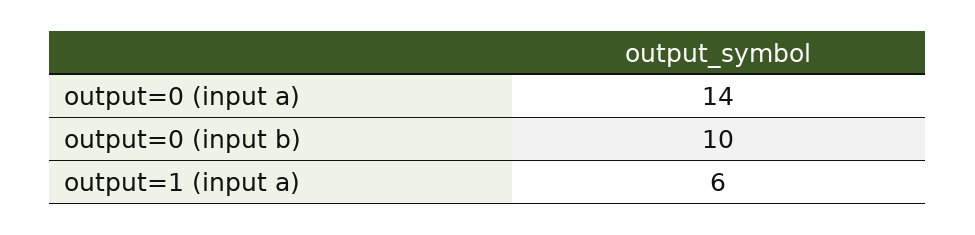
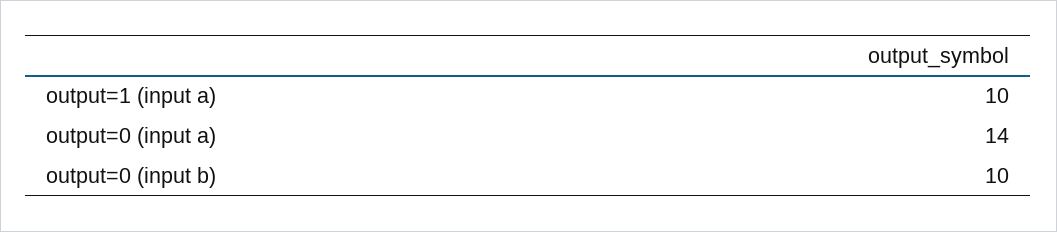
  {
    "output=0 (input a)": 14,
    "output=0 (input b)": 10,
-   "output=1 (input a)": 6
+   "output=1 (input a)": 10
  }

